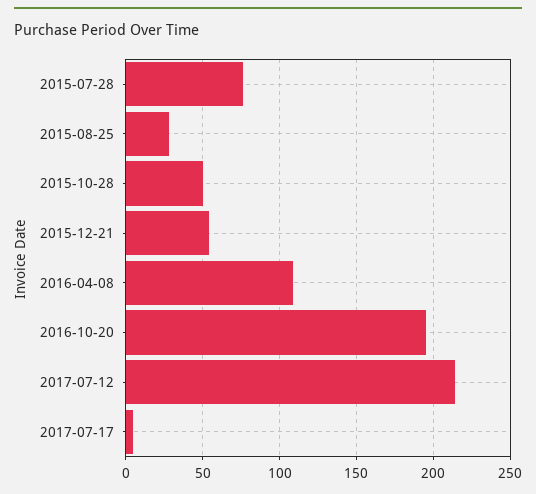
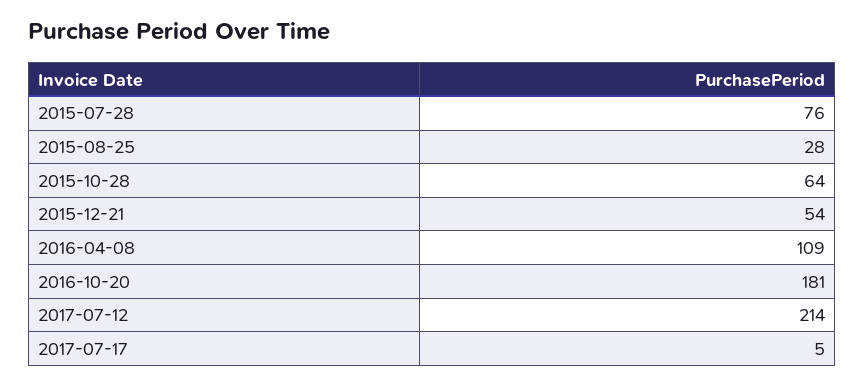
  {
    "2015-07-28": 76,
    "2015-08-25": 28,
-   "2015-10-28": 50,
+   "2015-10-28": 64,
    "2015-12-21": 54,
    "2016-04-08": 109,
-   "2016-10-20": 195,
+   "2016-10-20": 181,
    "2017-07-12": 214,
    "2017-07-17": 5
  }

